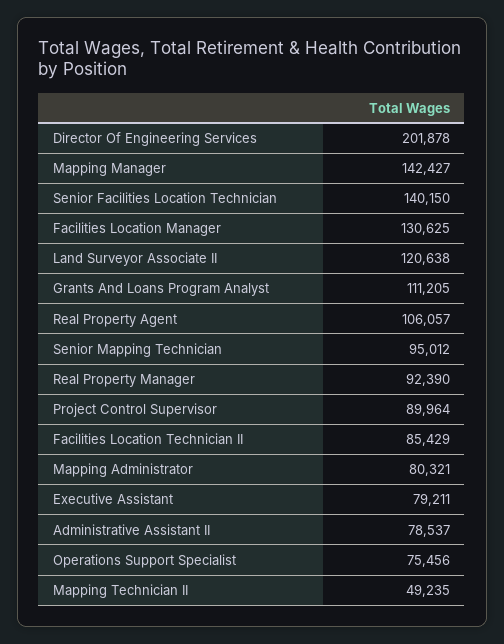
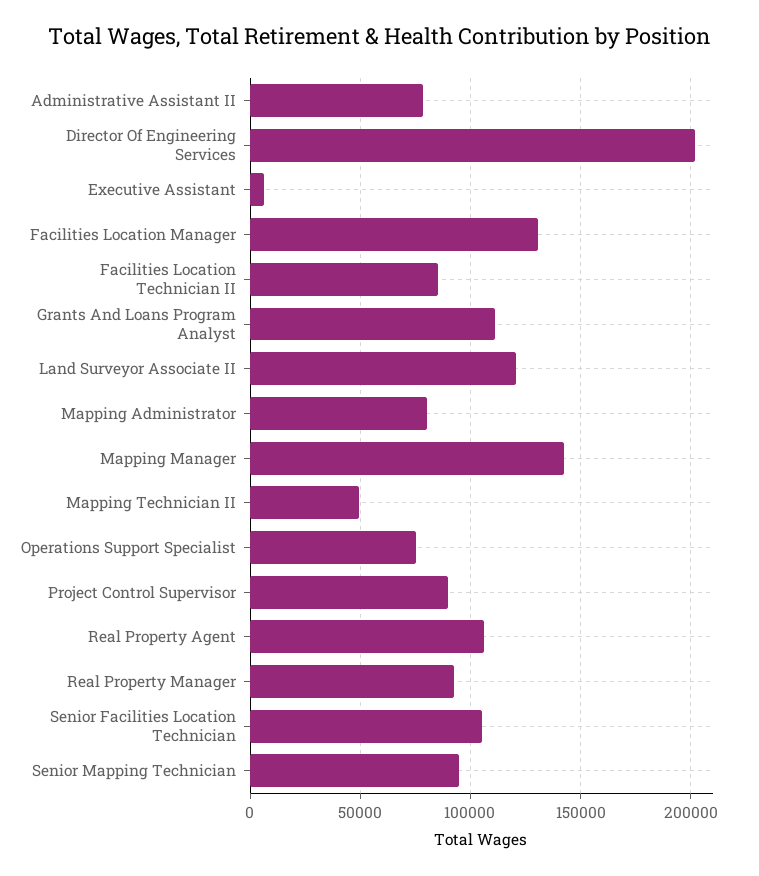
  {
    "Director Of Engineering Services": 201878,
    "Mapping Manager": 142427,
-   "Senior Facilities Location Technician": 140150,
+   "Senior Facilities Location Technician": 105000,
    "Facilities Location Manager": 130625,
    "Land Surveyor Associate II": 120638,
    "Grants And Loans Program Analyst": 111205,
    "Real Property Agent": 106057,
    "Senior Mapping Technician": 95012,
    "Real Property Manager": 92390,
    "Project Control Supervisor": 89964,
    "Facilities Location Technician II": 85429,
    "Mapping Administrator": 80321,
-   "Executive Assistant": 79211,
+   "Executive Assistant": 5000,
    "Administrative Assistant II": 78537,
    "Operations Support Specialist": 75456,
    "Mapping Technician II": 49235
  }

